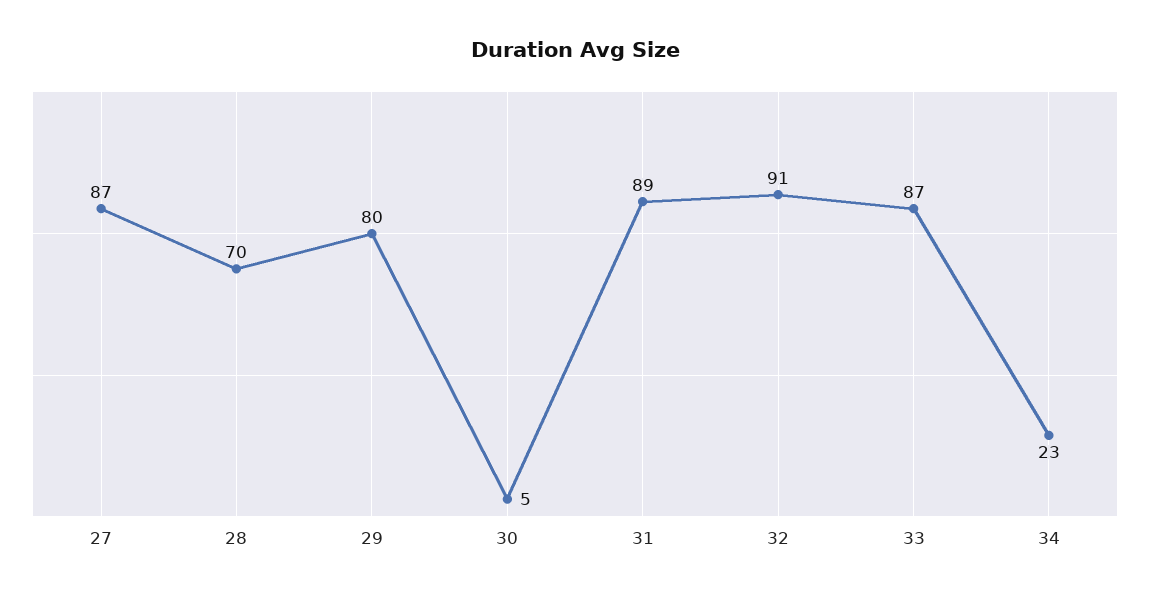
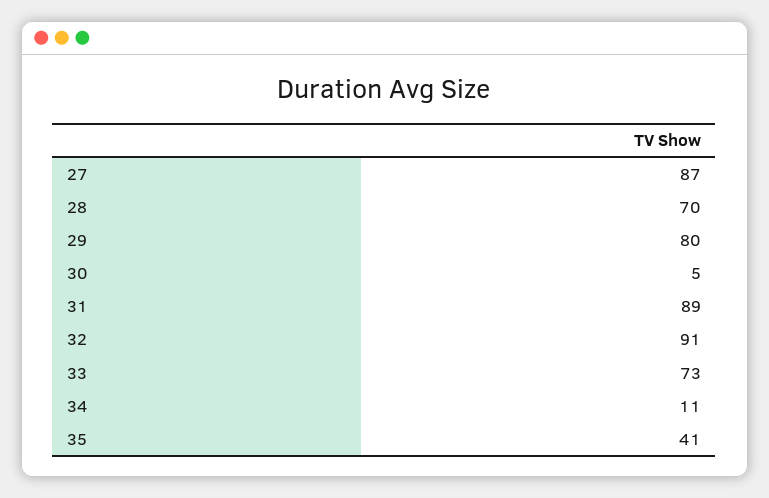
  {
    "27": 87,
    "28": 70,
    "29": 80,
    "30": 5,
    "31": 89,
    "32": 91,
-   "33": 87,
+   "33": 73,
-   "34": 23
+   "34": 11,
+   "35": 41
  }

